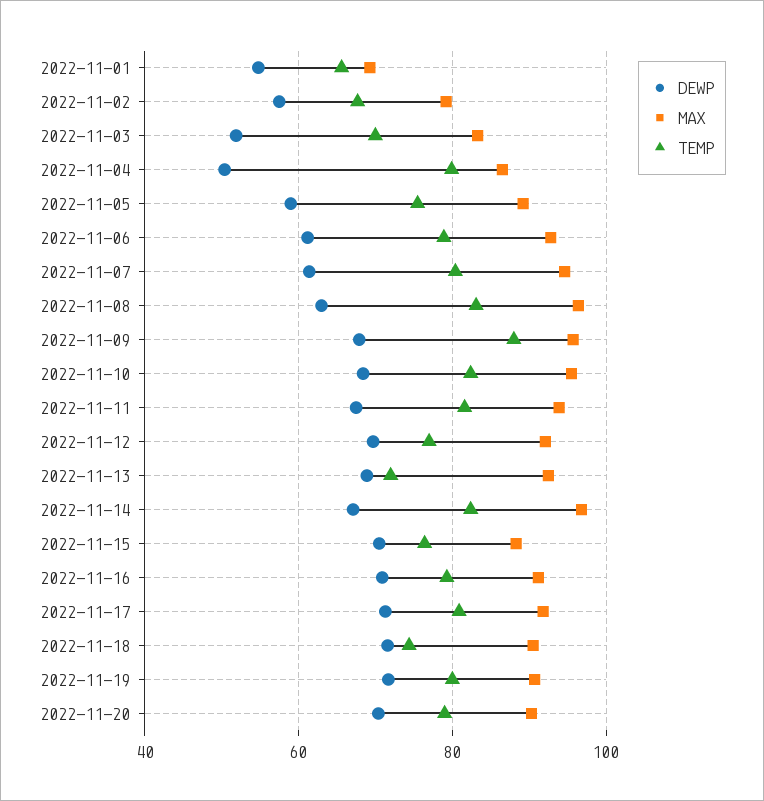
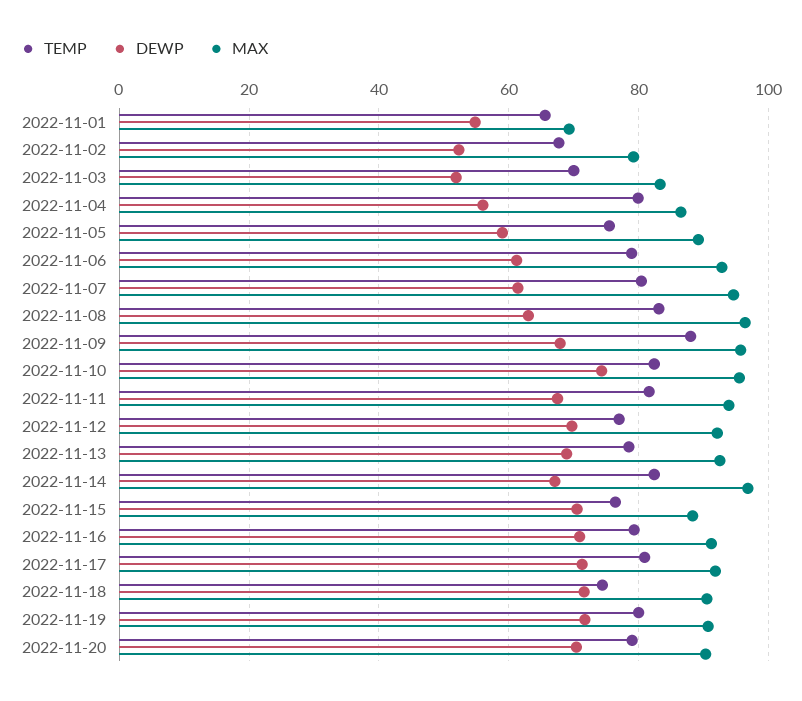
  {
    "DEWP": {
      "2022-11-01": 54,
-     "2022-11-02": 58,
+     "2022-11-02": 52,
      "2022-11-03": 52,
-     "2022-11-04": 50,
+     "2022-11-04": 56,
      "2022-11-05": 60,
      "2022-11-06": 62,
      "2022-11-07": 62,
      "2022-11-08": 64,
      "2022-11-09": 68,
-     "2022-11-10": 68,
+     "2022-11-10": 74,
      "2022-11-11": 68,
      "2022-11-12": 70,
      "2022-11-13": 68,
      "2022-11-14": 68,
      "2022-11-15": 70,
      "2022-11-16": 70,
      "2022-11-17": 72,
      "2022-11-18": 72,
      "2022-11-19": 72,
      "2022-11-20": 70
    },
    "MAX": {
      "2022-11-01": 70,
      "2022-11-02": 80,
      "2022-11-03": 84,
      "2022-11-04": 86,
      "2022-11-05": 90,
      "2022-11-06": 92,
      "2022-11-07": 94,
      "2022-11-08": 96,
      "2022-11-09": 96,
      "2022-11-10": 96,
      "2022-11-11": 94,
      "2022-11-12": 92,
      "2022-11-13": 92,
      "2022-11-14": 96,
      "2022-11-15": 88,
      "2022-11-16": 92,
      "2022-11-17": 92,
      "2022-11-18": 90,
      "2022-11-19": 90,
      "2022-11-20": 90
    },
    "TEMP": {
      "2022-11-01": 66,
      "2022-11-02": 68,
      "2022-11-03": 70,
      "2022-11-04": 80,
      "2022-11-05": 76,
      "2022-11-06": 78,
      "2022-11-07": 80,
      "2022-11-08": 84,
      "2022-11-09": 88,
      "2022-11-10": 82,
      "2022-11-11": 82,
      "2022-11-12": 78,
-     "2022-11-13": 72,
+     "2022-11-13": 78,
      "2022-11-14": 82,
      "2022-11-15": 76,
      "2022-11-16": 80,
      "2022-11-17": 80,
      "2022-11-18": 74,
      "2022-11-19": 80,
      "2022-11-20": 80
    }
  }

